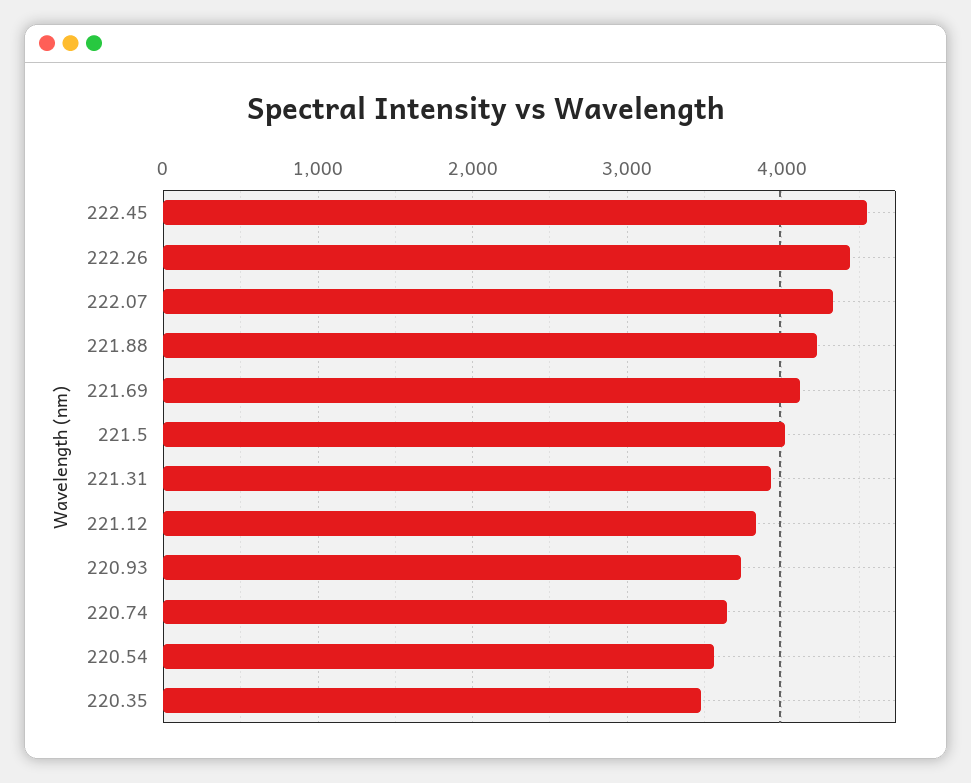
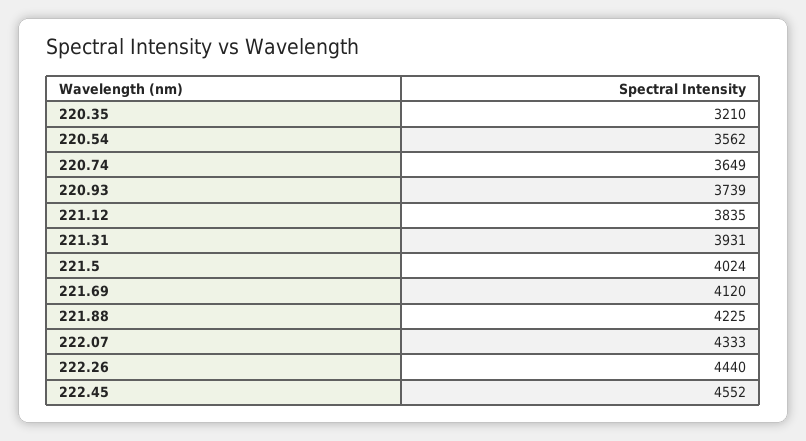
  {
    "222.45": 4552,
    "222.26": 4440,
    "222.07": 4333,
    "221.88": 4225,
    "221.69": 4120,
    "221.5": 4024,
    "221.31": 3931,
    "221.12": 3835,
    "220.93": 3739,
    "220.74": 3649,
    "220.54": 3562,
-   "220.35": 3500
+   "220.35": 3210
  }

